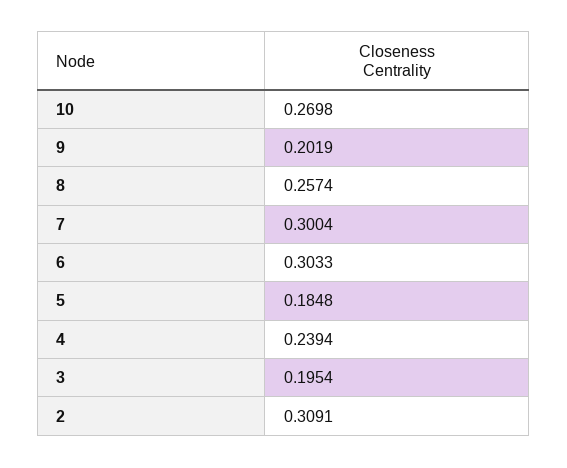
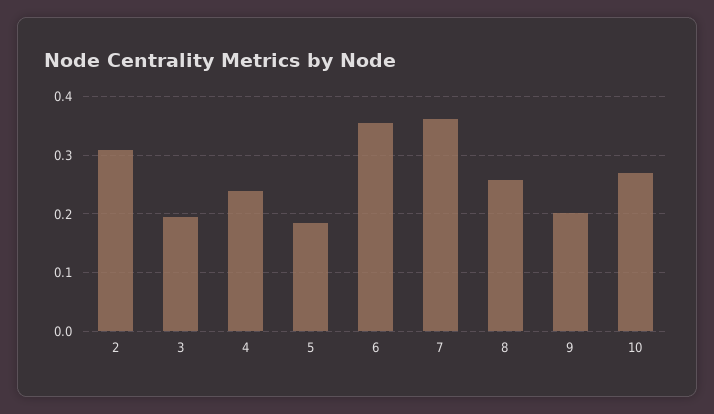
  {
    "10": 0.2698,
    "9": 0.2019,
    "8": 0.2574,
-   "7": 0.3004,
+   "7": 0.36,
-   "6": 0.3033,
+   "6": 0.36,
    "5": 0.1848,
    "4": 0.2394,
    "3": 0.1954,
    "2": 0.3091
  }

